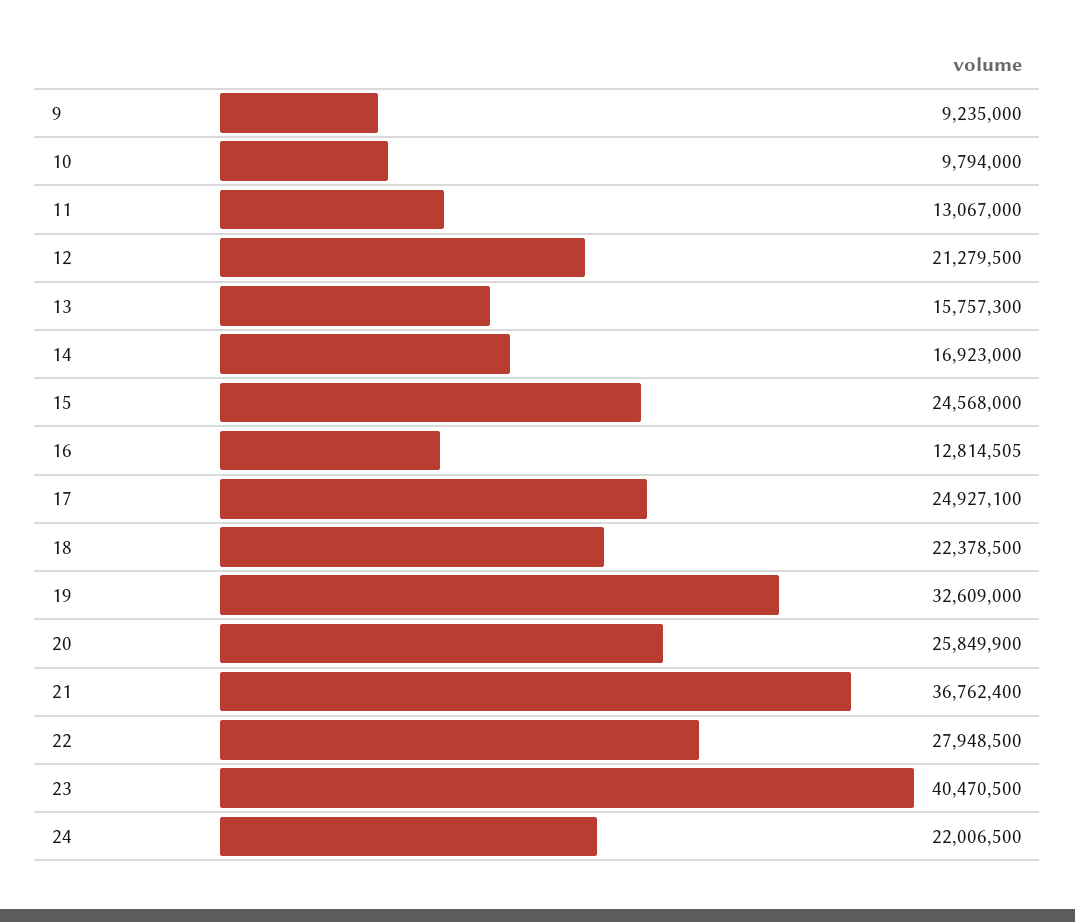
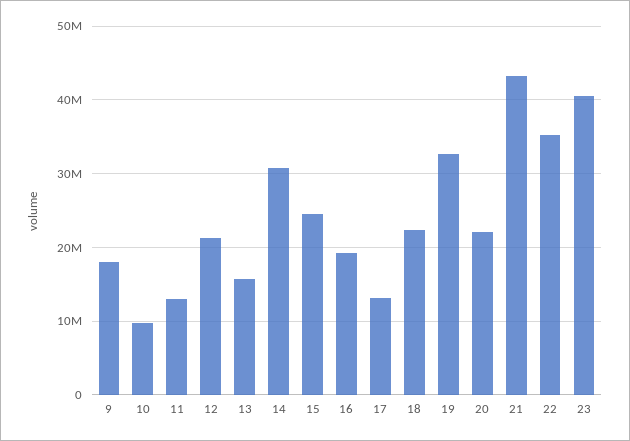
  {
-   "9": 9235000,
+   "9": 18000000,
    "10": 9794000,
    "11": 13067000,
    "12": 21279500,
    "13": 15757300,
-   "14": 16923000,
+   "14": 31000000,
    "15": 24568000,
-   "16": 12814505,
+   "16": 19000000,
-   "17": 24927100,
+   "17": 13000000,
    "18": 22378500,
    "19": 32609000,
-   "20": 25849900,
+   "20": 22000000,
-   "21": 36762400,
+   "21": 43000000,
-   "22": 27948500,
+   "22": 35000000,
-   "23": 40470500,
+   "23": 40470500
-   "24": 22006500
  }

